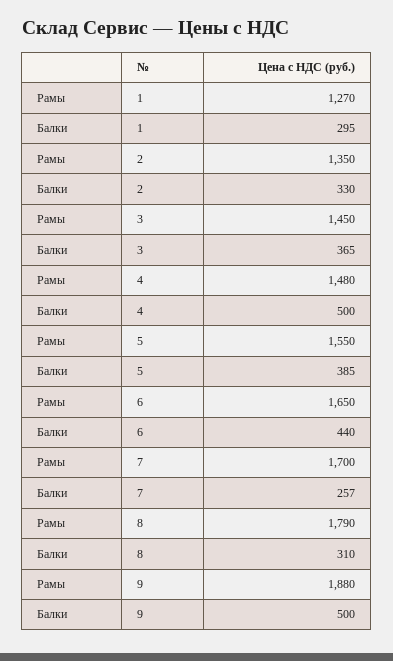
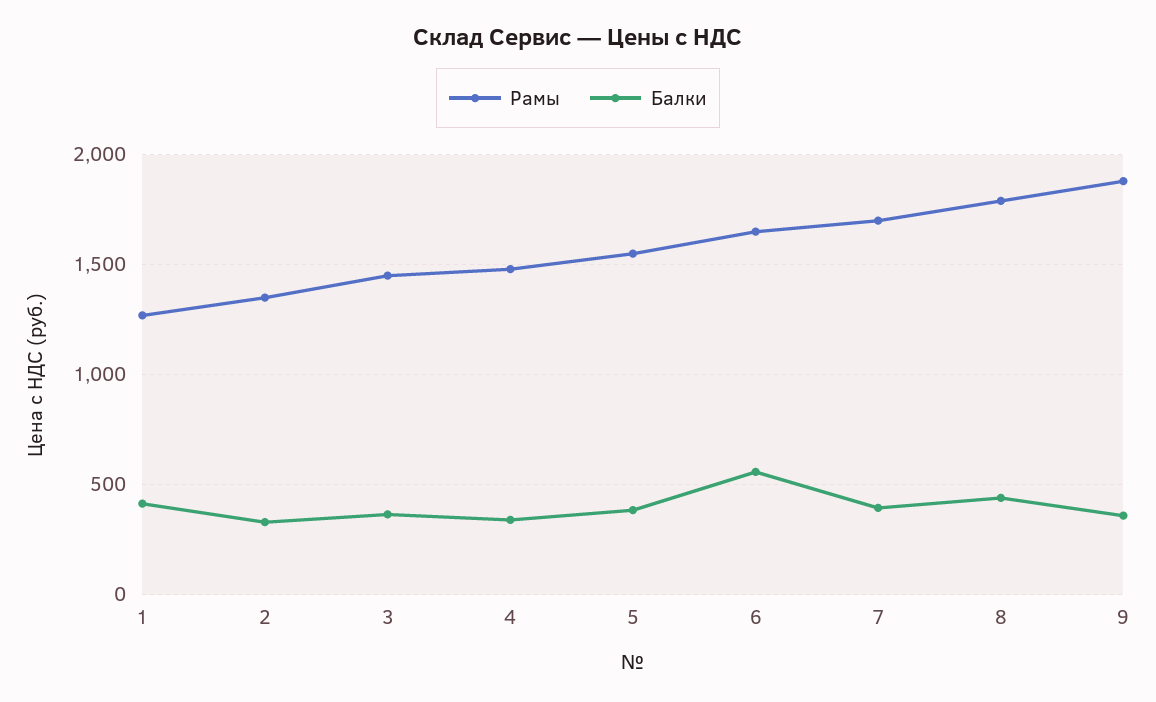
  {
    "Рамы": {
      "1": 1270,
      "2": 1350,
      "3": 1450,
      "4": 1480,
      "5": 1550,
      "6": 1650,
      "7": 1700,
      "8": 1790,
      "9": 1880
    },
    "Балки": {
-     "1": 295,
+     "1": 400,
      "2": 330,
      "3": 365,
-     "4": 500,
+     "4": 350,
      "5": 385,
-     "6": 440,
+     "6": 550,
-     "7": 257,
+     "7": 400,
-     "8": 310,
+     "8": 450,
-     "9": 500
+     "9": 350
    }
  }

